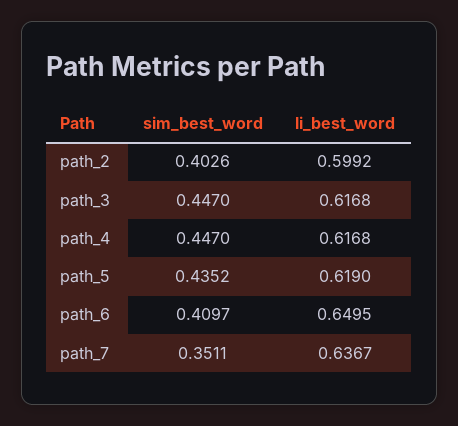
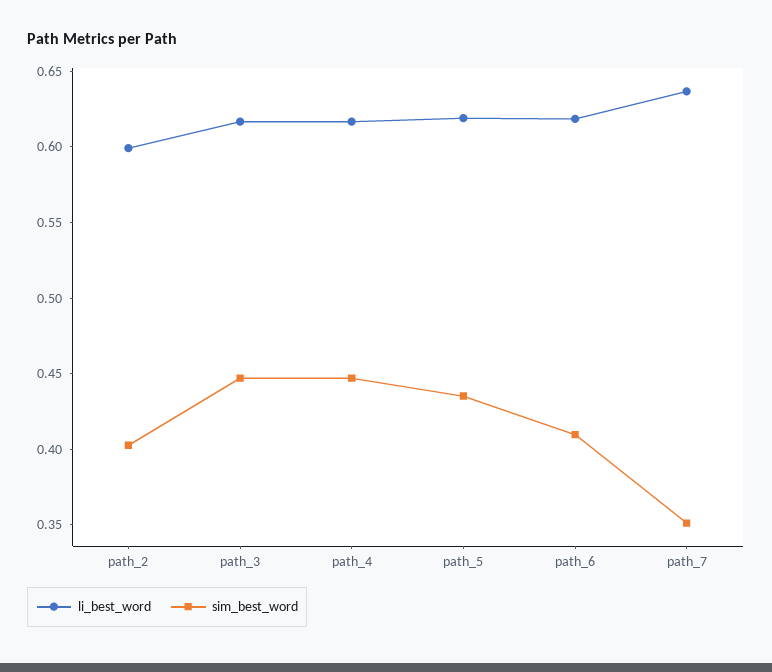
  {
    "sim_best_word": {
      "path_2": 0.4026,
      "path_3": 0.447,
      "path_4": 0.447,
      "path_5": 0.4352,
      "path_6": 0.4097,
      "path_7": 0.3511
    },
    "li_best_word": {
      "path_2": 0.5992,
      "path_3": 0.6168,
      "path_4": 0.6168,
      "path_5": 0.619,
-     "path_6": 0.6495,
+     "path_6": 0.62,
      "path_7": 0.6367
    }
  }

